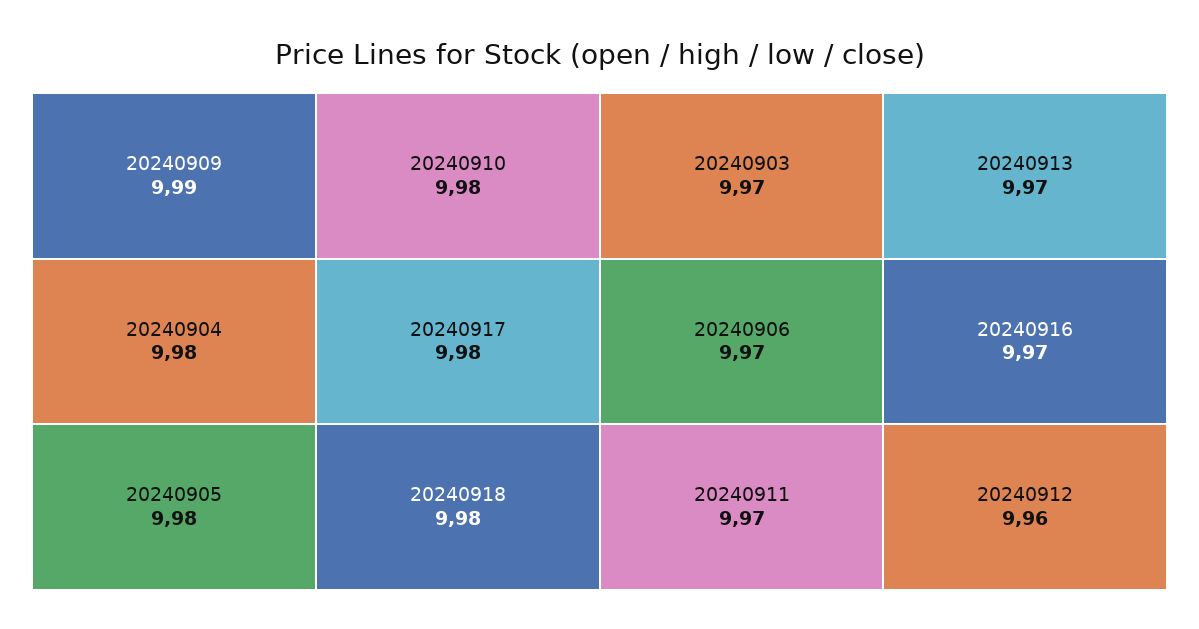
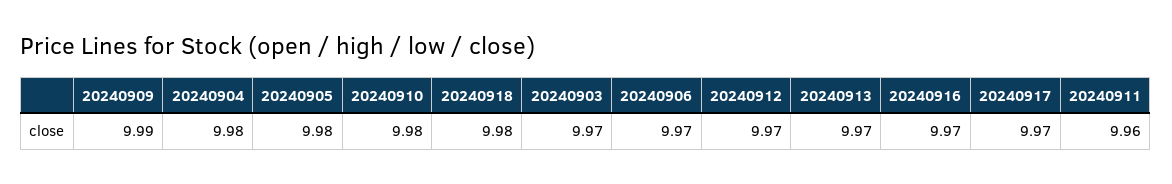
  {
    "20240909": 9.99,
    "20240904": 9.98,
    "20240905": 9.98,
    "20240910": 9.98,
-   "20240917": 9.98,
+   "20240917": 9.97,
    "20240918": 9.98,
    "20240903": 9.97,
    "20240906": 9.97,
-   "20240911": 9.97,
+   "20240911": 9.96,
    "20240913": 9.97,
    "20240916": 9.97,
-   "20240912": 9.96
+   "20240912": 9.97
  }

